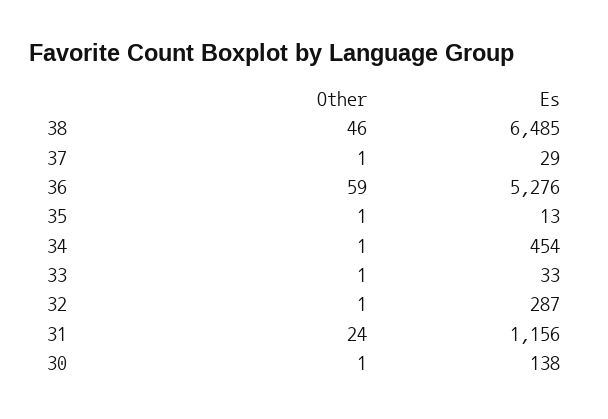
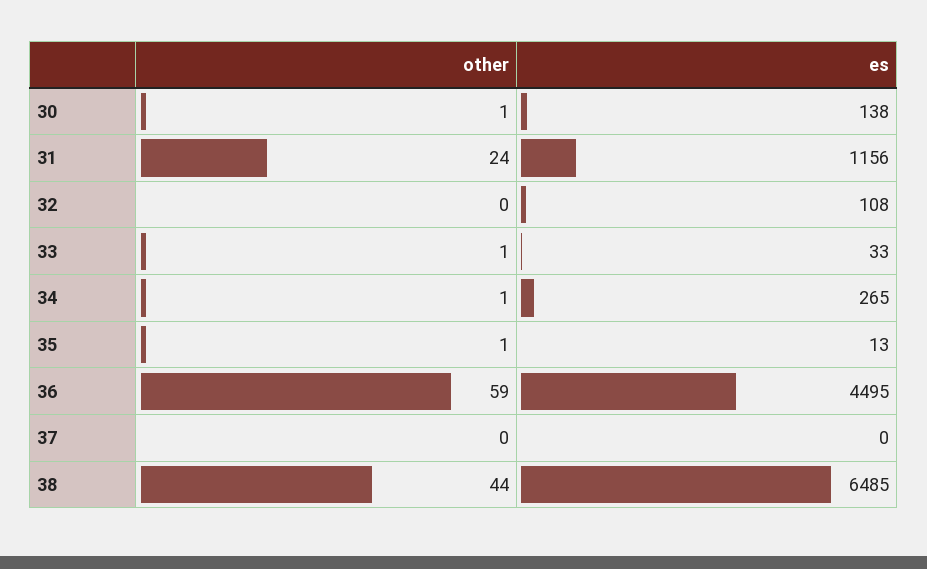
  {
    "Other": {
-     "38": 46,
+     "38": 44,
-     "37": 1,
+     "37": 0,
      "36": 59,
      "35": 1,
      "34": 1,
      "33": 1,
-     "32": 1,
+     "32": 0,
      "31": 24,
      "30": 1
    },
    "Es": {
      "38": 6485,
-     "37": 29,
+     "37": 0,
-     "36": 5276,
+     "36": 4495,
      "35": 13,
-     "34": 454,
+     "34": 265,
      "33": 33,
-     "32": 287,
+     "32": 108,
      "31": 1156,
      "30": 138
    }
  }

